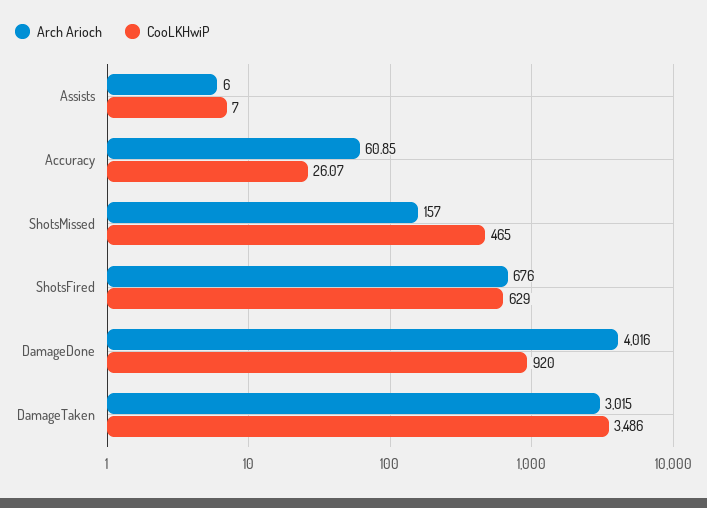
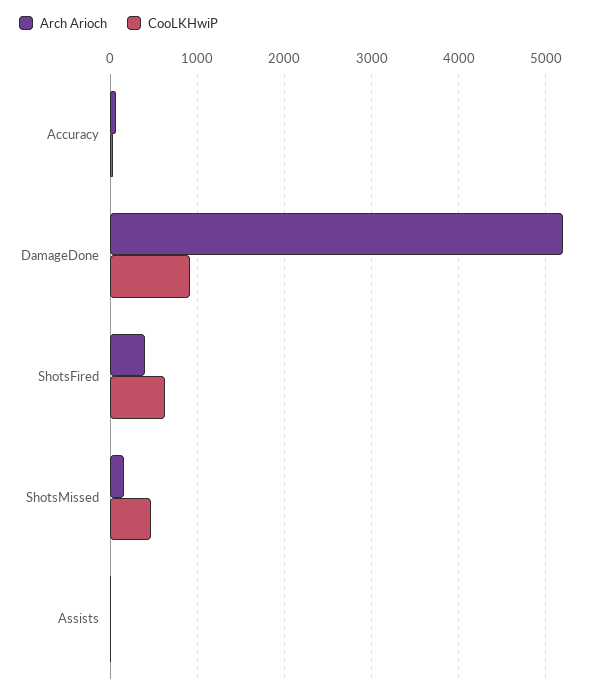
  {
    "Arch Arioch": {
      "Assists": 6,
      "Accuracy": 60.85,
      "ShotsMissed": 157,
-     "ShotsFired": 676,
+     "ShotsFired": 400,
-     "DamageDone": 4016,
+     "DamageDone": 5200
-     "DamageTaken": 3015
    },
    "CooLKHwiP": {
      "Assists": 7,
      "Accuracy": 26.07,
      "ShotsMissed": 465,
      "ShotsFired": 629,
-     "DamageDone": 920,
+     "DamageDone": 920
-     "DamageTaken": 3486
    }
  }

